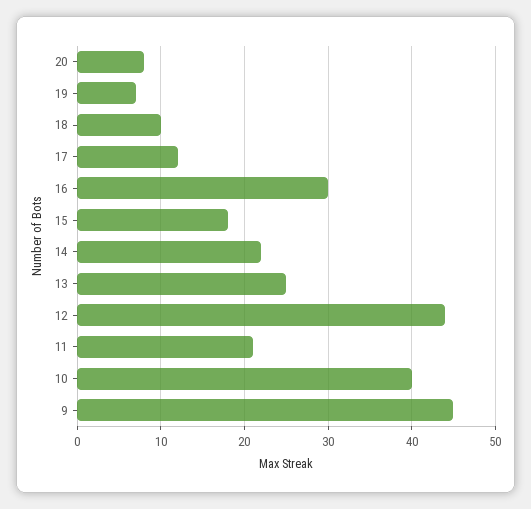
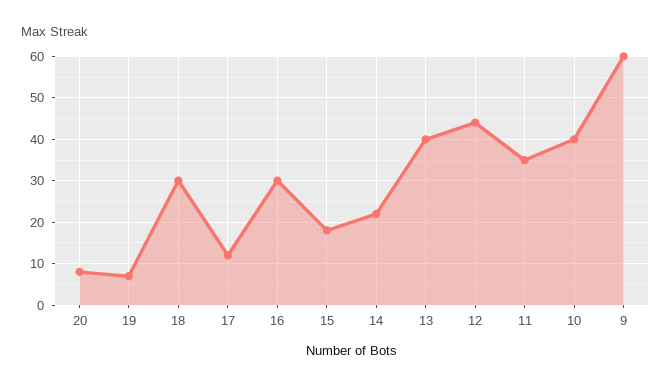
  {
    "20": 8,
    "19": 7,
-   "18": 10,
+   "18": 30,
    "17": 12,
    "16": 30,
    "15": 18,
    "14": 22,
-   "13": 25,
+   "13": 40,
    "12": 44,
-   "11": 21,
+   "11": 35,
    "10": 40,
-   "9": 45
+   "9": 60
  }

